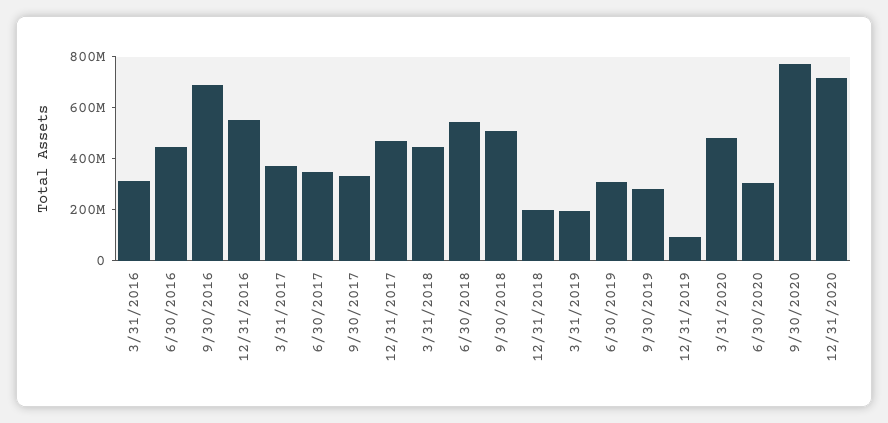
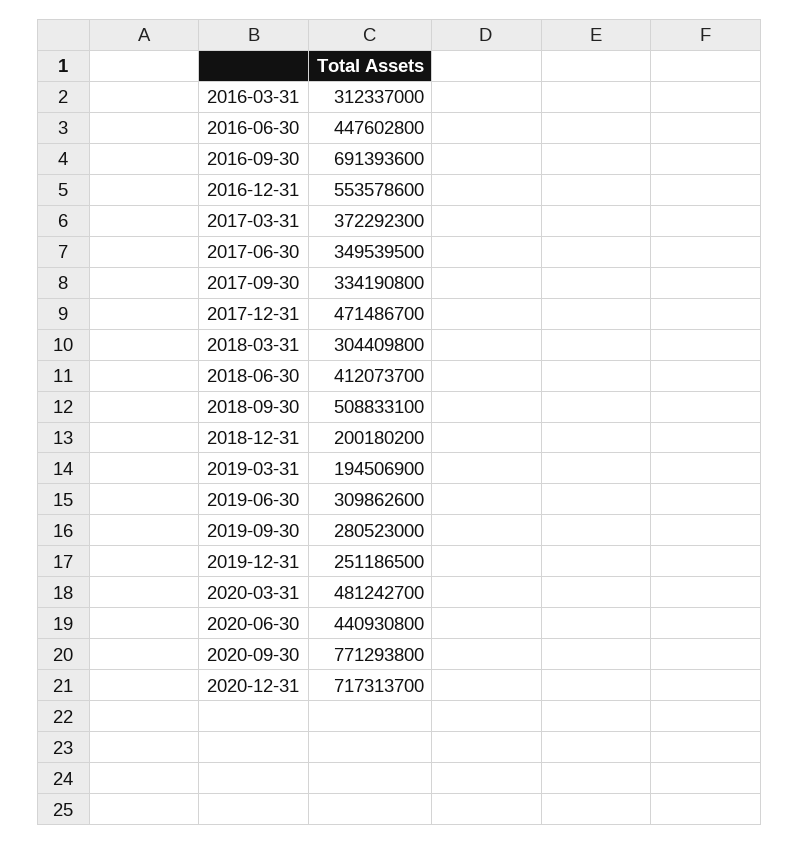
  {
    "3/31/2016": 312337000,
    "6/30/2016": 447602800,
    "9/30/2016": 691393600,
    "12/31/2016": 553578600,
    "3/31/2017": 372292300,
    "6/30/2017": 349539500,
    "9/30/2017": 334190800,
    "12/31/2017": 471486700,
-   "3/31/2018": 450000000,
+   "3/31/2018": 304409800,
-   "6/30/2018": 550000000,
+   "6/30/2018": 412073700,
    "9/30/2018": 508833100,
    "12/31/2018": 200180200,
    "3/31/2019": 194506900,
    "6/30/2019": 309862600,
    "9/30/2019": 280523000,
-   "12/31/2019": 100000000,
+   "12/31/2019": 251186500,
    "3/31/2020": 481242700,
-   "6/30/2020": 300000000,
+   "6/30/2020": 440930800,
    "9/30/2020": 771293800,
    "12/31/2020": 717313700
  }

